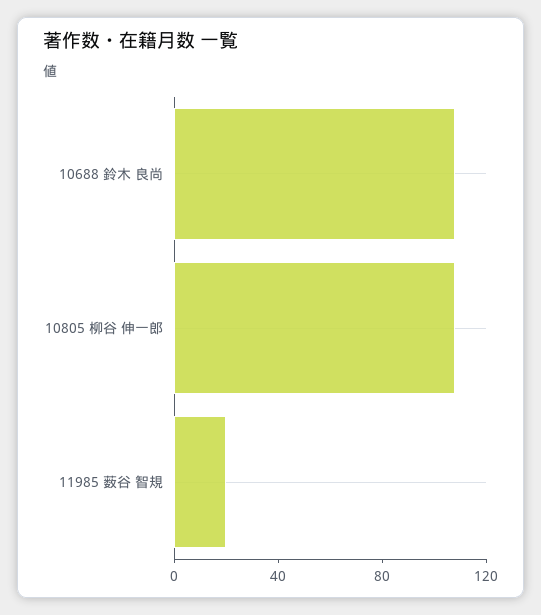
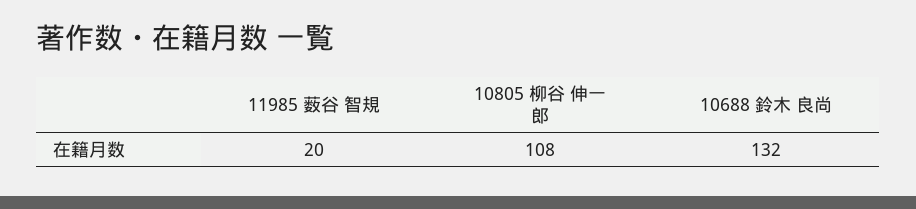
  {
-   "10688 鈴木 良尚": 110,
+   "10688 鈴木 良尚": 132,
    "10805 柳谷 伸一郎": 108,
    "11985 薮谷 智規": 20
  }

